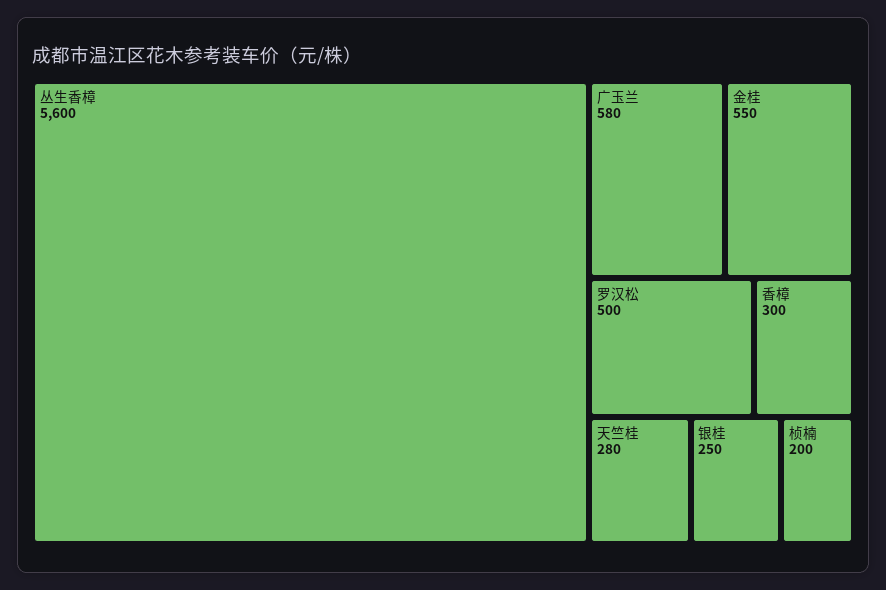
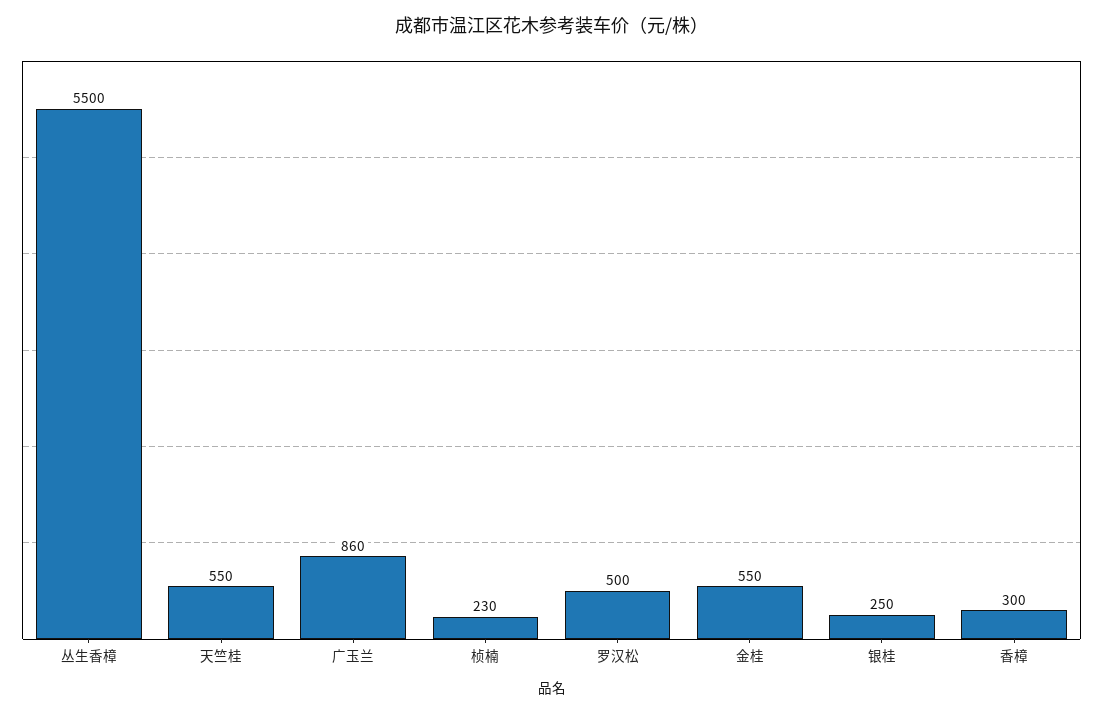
  {
-   "丛生香樟": 5600,
+   "丛生香樟": 5500,
-   "广玉兰": 580,
+   "广玉兰": 860,
    "金桂": 550,
    "罗汉松": 500,
    "香樟": 300,
-   "天竺桂": 280,
+   "天竺桂": 550,
    "银桂": 250,
-   "桢楠": 200
+   "桢楠": 230
  }

